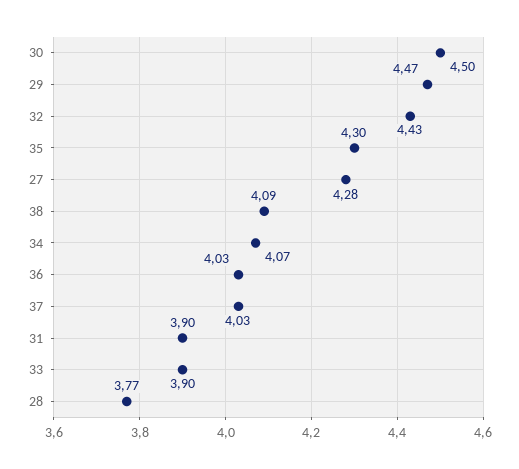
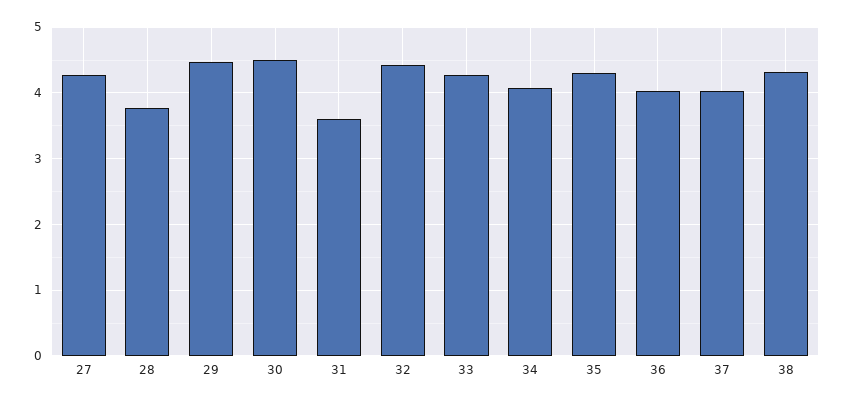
  {
    "30": 4.5,
    "29": 4.47,
    "32": 4.43,
    "35": 4.3,
    "27": 4.28,
-   "38": 4.09,
+   "38": 4.3,
    "34": 4.07,
    "36": 4.03,
    "37": 4.03,
-   "31": 3.9,
+   "31": 3.6,
-   "33": 3.9,
+   "33": 4.3,
    "28": 3.77
  }

